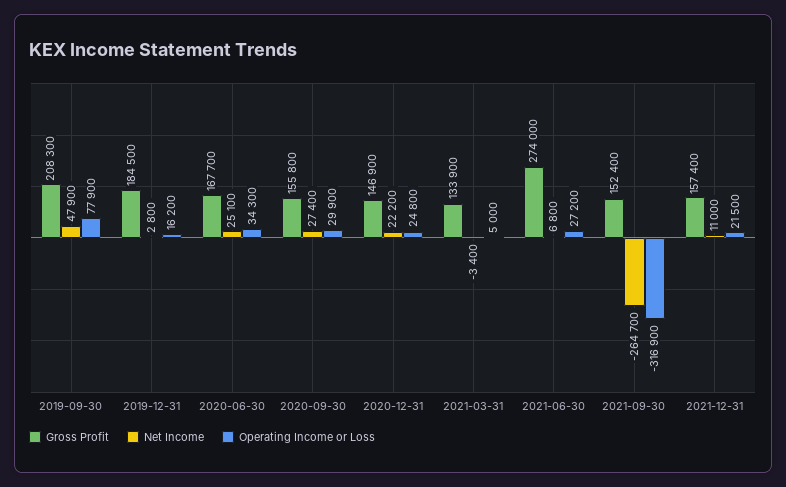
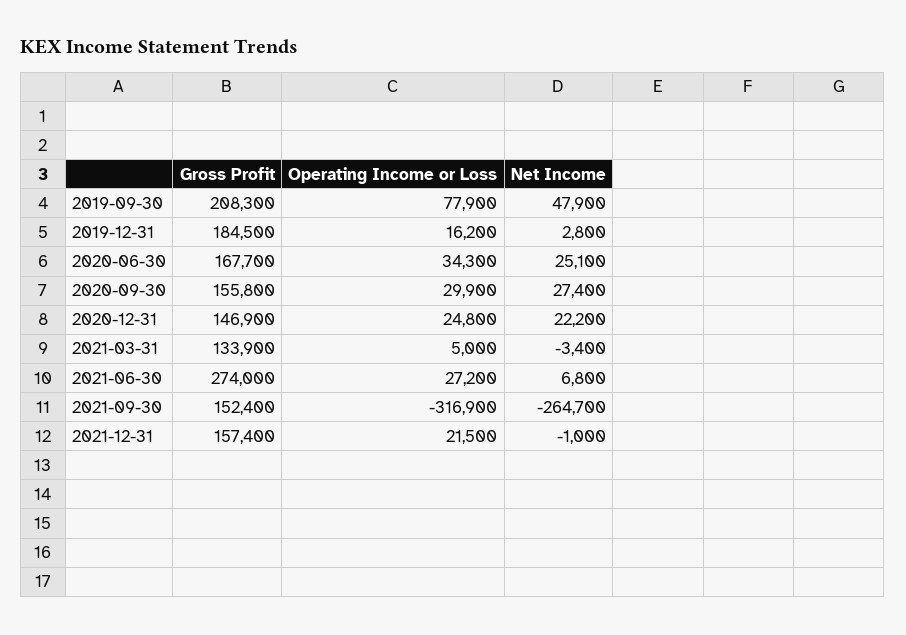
  {
    "Gross Profit": {
      "2019-09-30": 208300,
      "2019-12-31": 184500,
      "2020-06-30": 167700,
      "2020-09-30": 155800,
      "2020-12-31": 146900,
      "2021-03-31": 133900,
      "2021-06-30": 274000,
      "2021-09-30": 152400,
      "2021-12-31": 157400
    },
    "Net Income": {
      "2019-09-30": 47900,
      "2019-12-31": 2800,
      "2020-06-30": 25100,
      "2020-09-30": 27400,
      "2020-12-31": 22200,
      "2021-03-31": -3400,
      "2021-06-30": 6800,
      "2021-09-30": -264700,
-     "2021-12-31": 11000
+     "2021-12-31": -1000
    },
    "Operating Income or Loss": {
      "2019-09-30": 77900,
      "2019-12-31": 16200,
      "2020-06-30": 34300,
      "2020-09-30": 29900,
      "2020-12-31": 24800,
      "2021-03-31": 5000,
      "2021-06-30": 27200,
      "2021-09-30": -316900,
      "2021-12-31": 21500
    }
  }

